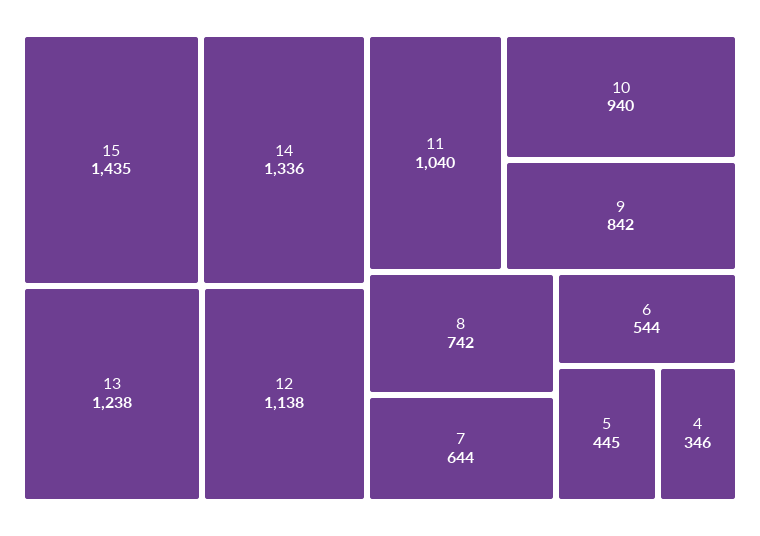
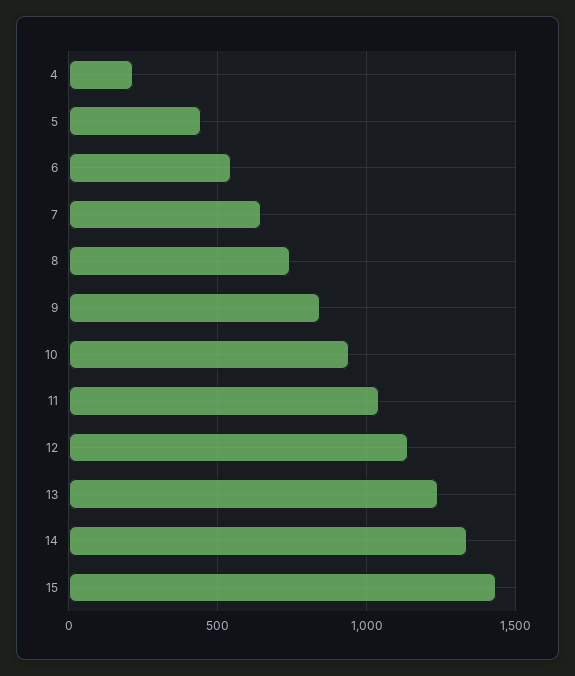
  {
    "15": 1435,
    "14": 1336,
    "13": 1238,
    "12": 1138,
    "11": 1040,
    "10": 940,
    "9": 842,
    "8": 742,
    "7": 644,
    "6": 544,
    "5": 445,
-   "4": 346
+   "4": 200
  }

